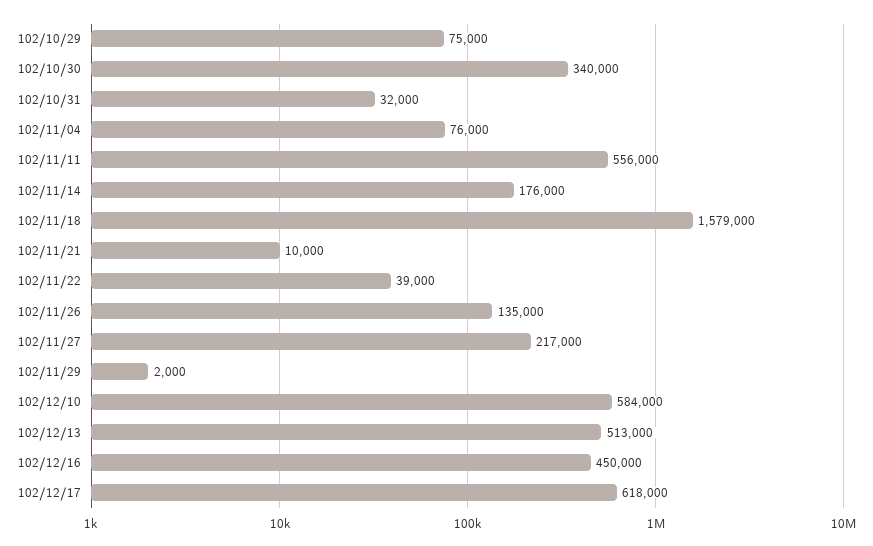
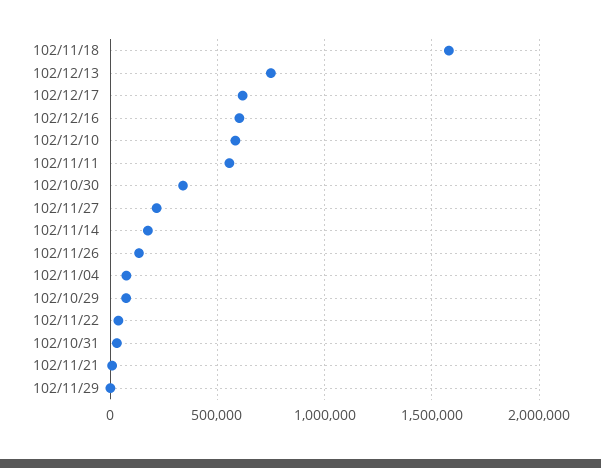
  {
    "102/10/29": 75000,
    "102/10/30": 340000,
    "102/10/31": 32000,
    "102/11/04": 76000,
    "102/11/11": 556000,
    "102/11/14": 176000,
    "102/11/18": 1579000,
    "102/11/21": 10000,
    "102/11/22": 39000,
    "102/11/26": 135000,
    "102/11/27": 217000,
    "102/11/29": 2000,
    "102/12/10": 584000,
-   "102/12/13": 513000,
+   "102/12/13": 750000,
-   "102/12/16": 450000,
+   "102/12/16": 600000,
    "102/12/17": 618000
  }

